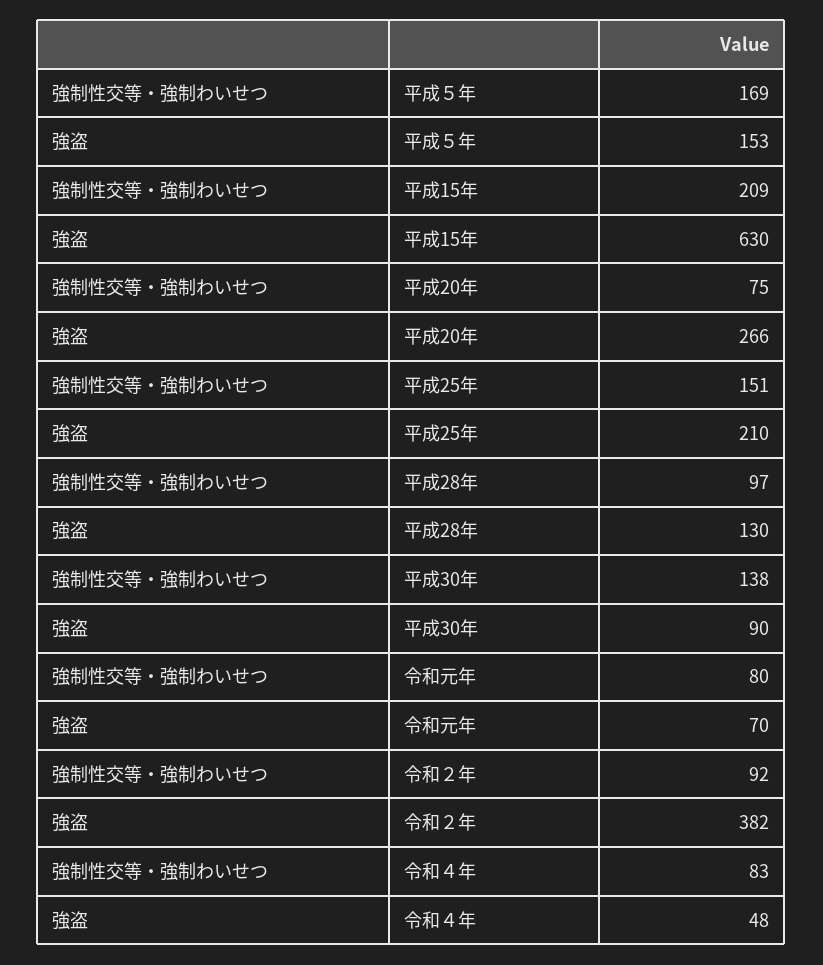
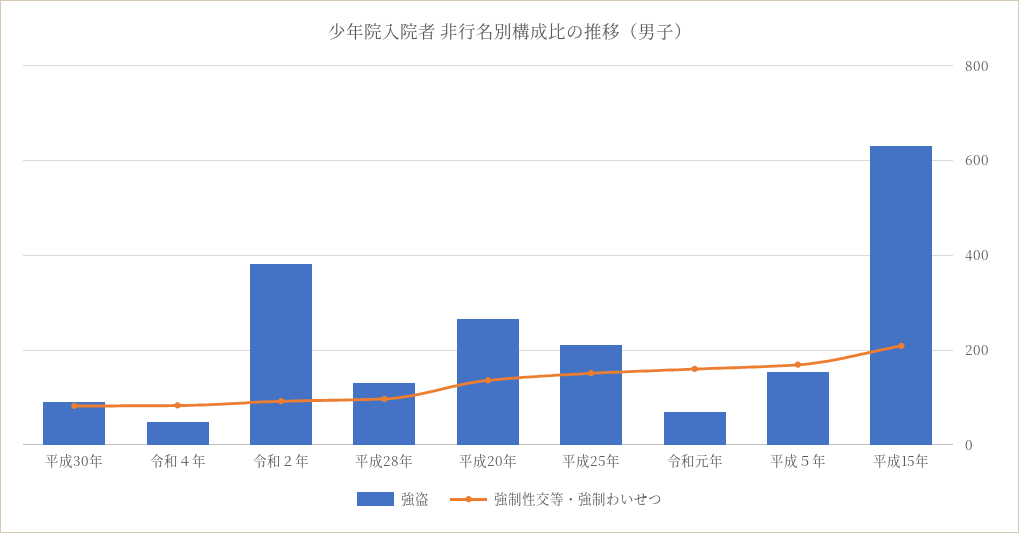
  {
    "強制性交等・強制わいせつ": {
      "平成５年": 169,
      "平成15年": 209,
-     "平成20年": 75,
+     "平成20年": 140,
      "平成25年": 151,
      "平成28年": 97,
-     "平成30年": 138,
+     "平成30年": 80,
-     "令和元年": 80,
+     "令和元年": 160,
      "令和２年": 92,
      "令和４年": 83
    },
    "強盗": {
      "平成５年": 153,
      "平成15年": 630,
      "平成20年": 266,
      "平成25年": 210,
      "平成28年": 130,
      "平成30年": 90,
      "令和元年": 70,
      "令和２年": 382,
      "令和４年": 48
    }
  }

